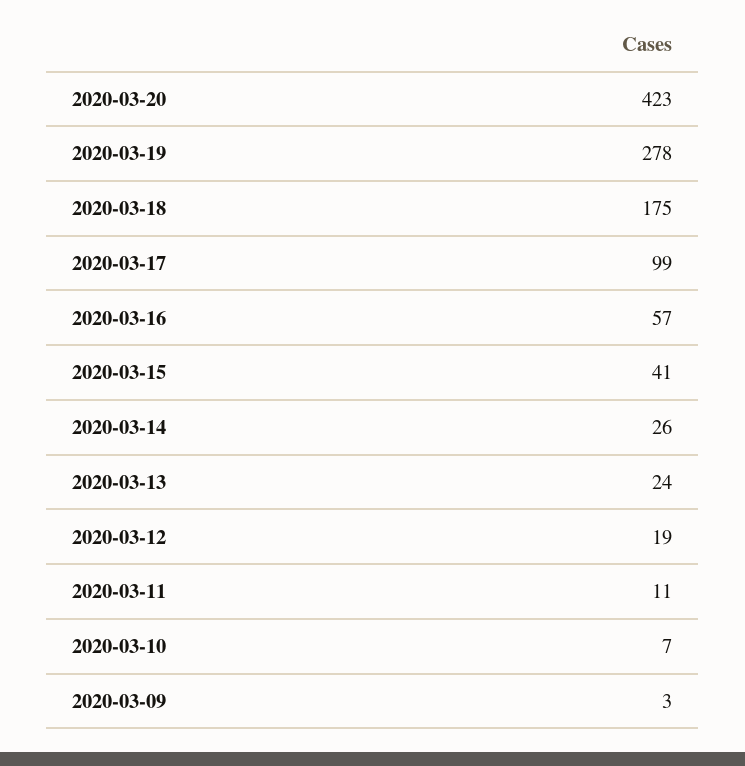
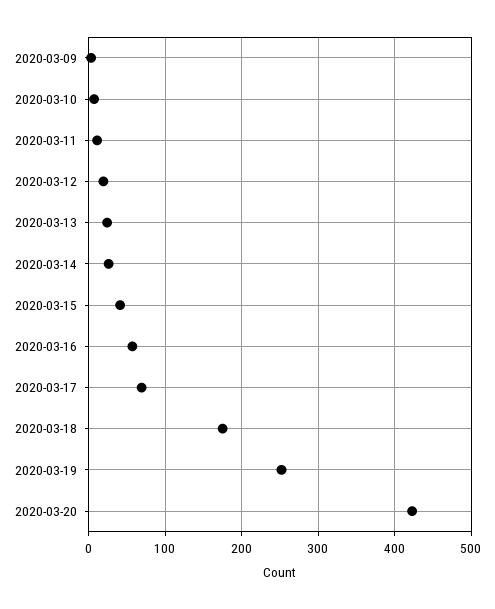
  {
    "2020-03-20": 423,
-   "2020-03-19": 278,
+   "2020-03-19": 250,
    "2020-03-18": 175,
-   "2020-03-17": 99,
+   "2020-03-17": 70,
    "2020-03-16": 57,
    "2020-03-15": 41,
    "2020-03-14": 26,
    "2020-03-13": 24,
    "2020-03-12": 19,
    "2020-03-11": 11,
    "2020-03-10": 7,
    "2020-03-09": 3
  }

